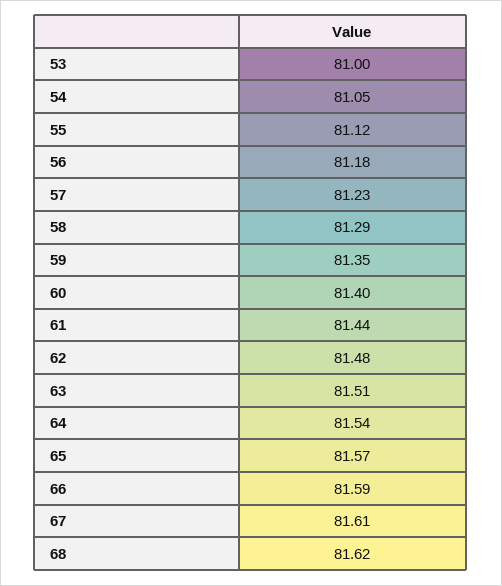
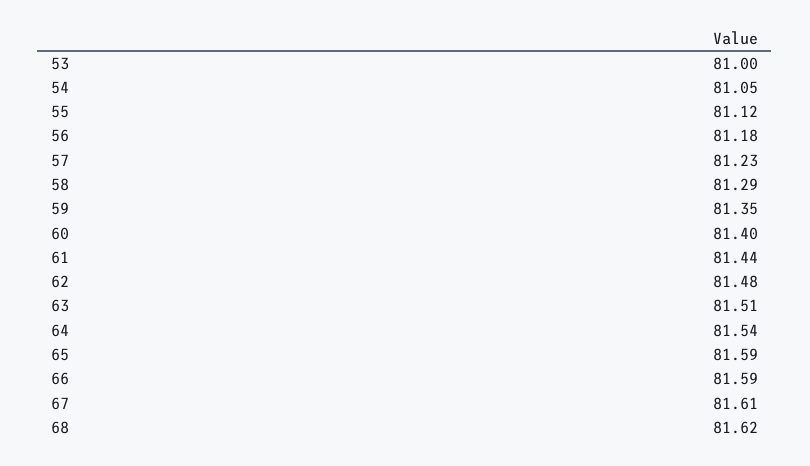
  {
    "53": 81,
    "54": 81.05,
    "55": 81.12,
    "56": 81.18,
    "57": 81.23,
    "58": 81.29,
    "59": 81.35,
    "60": 81.4,
    "61": 81.44,
    "62": 81.48,
    "63": 81.51,
    "64": 81.54,
-   "65": 81.57,
+   "65": 81.59,
    "66": 81.59,
    "67": 81.61,
    "68": 81.62
  }

